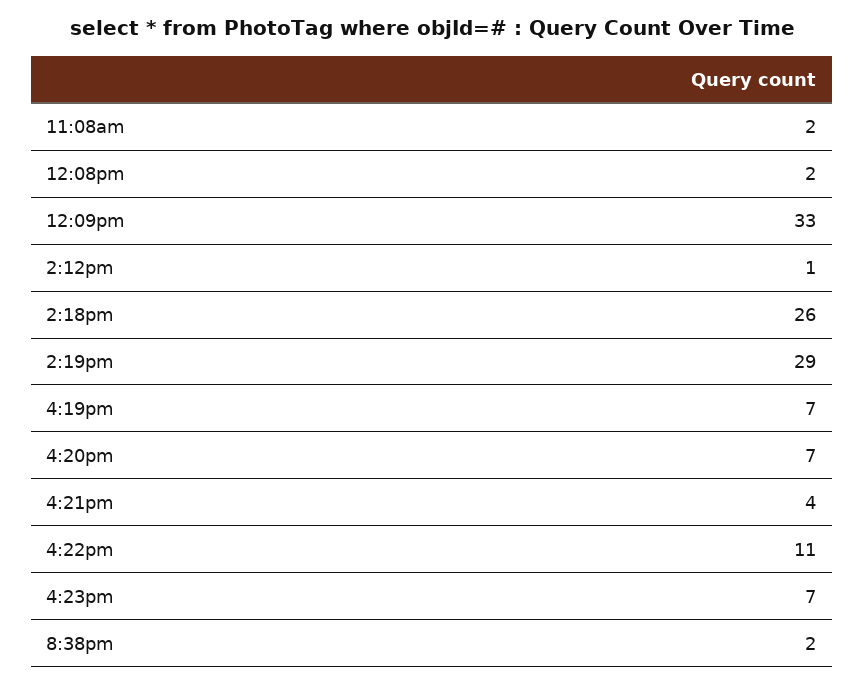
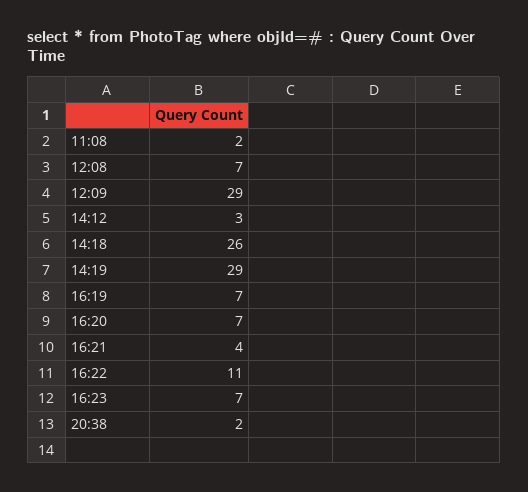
  {
    "11:08am": 2,
-   "12:08pm": 2,
+   "12:08pm": 7,
-   "12:09pm": 33,
+   "12:09pm": 29,
-   "2:12pm": 1,
+   "2:12pm": 3,
    "2:18pm": 26,
    "2:19pm": 29,
    "4:19pm": 7,
    "4:20pm": 7,
    "4:21pm": 4,
    "4:22pm": 11,
    "4:23pm": 7,
    "8:38pm": 2
  }

